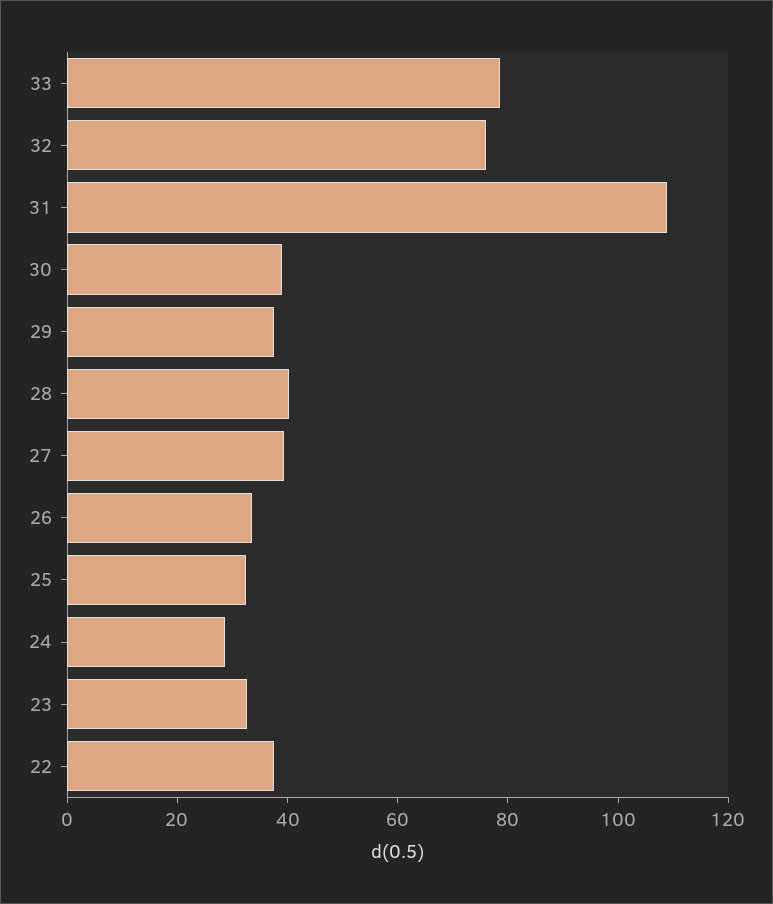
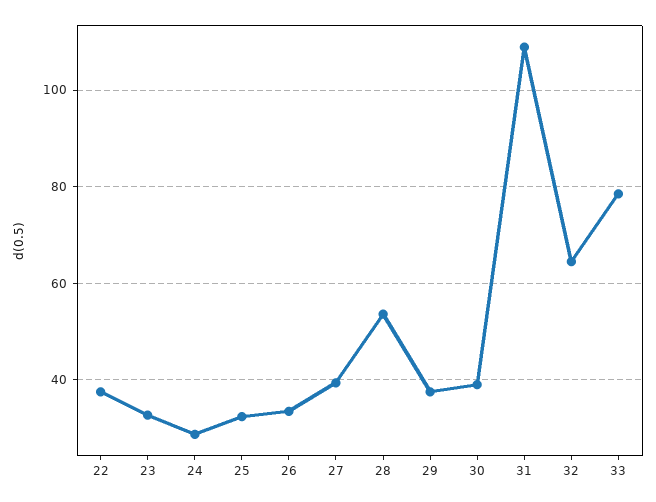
  {
    "33": 78,
-   "32": 75,
+   "32": 64,
    "31": 108,
    "30": 40,
    "29": 38,
-   "28": 40,
+   "28": 54,
    "27": 40,
    "26": 34,
    "25": 32,
    "24": 28,
    "23": 32,
    "22": 38
  }

